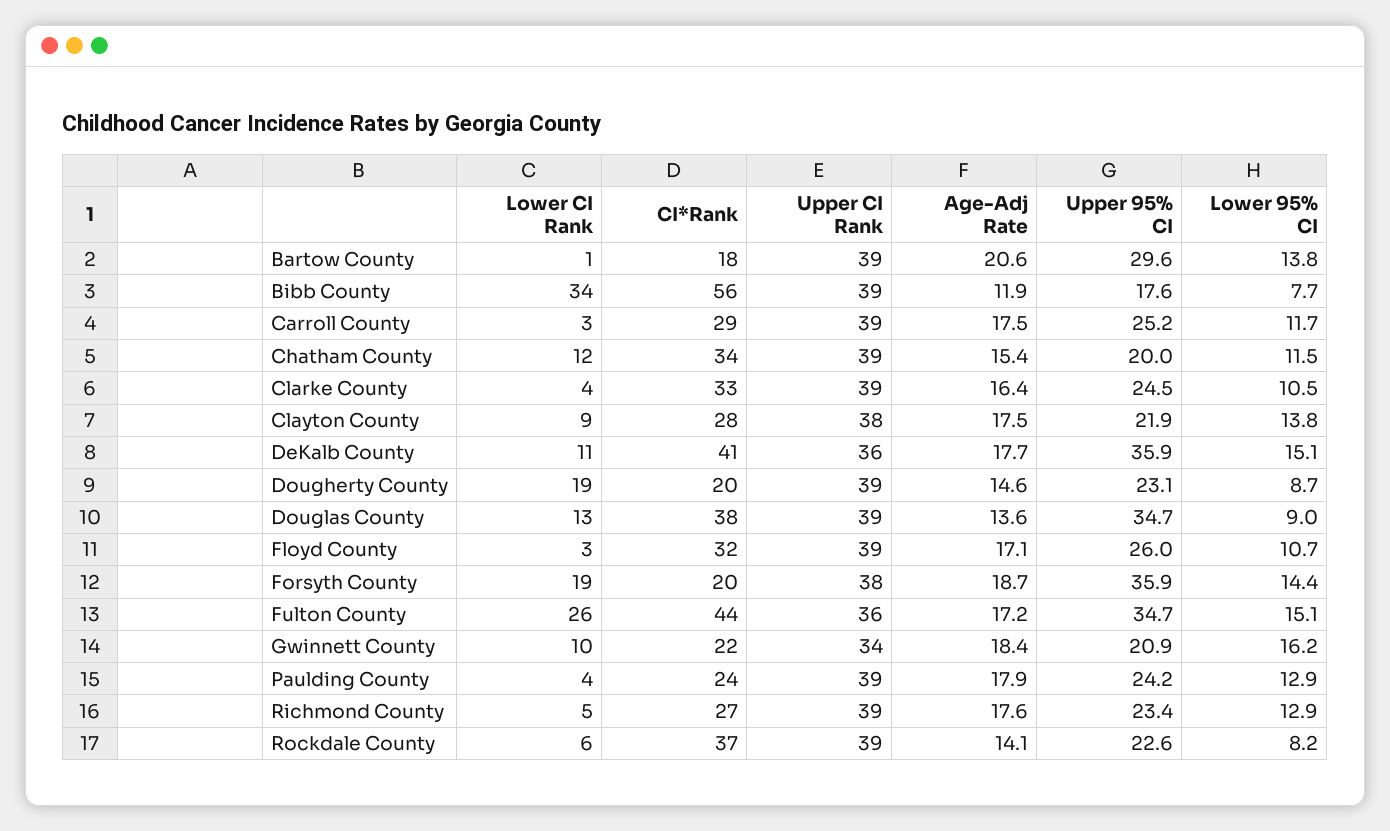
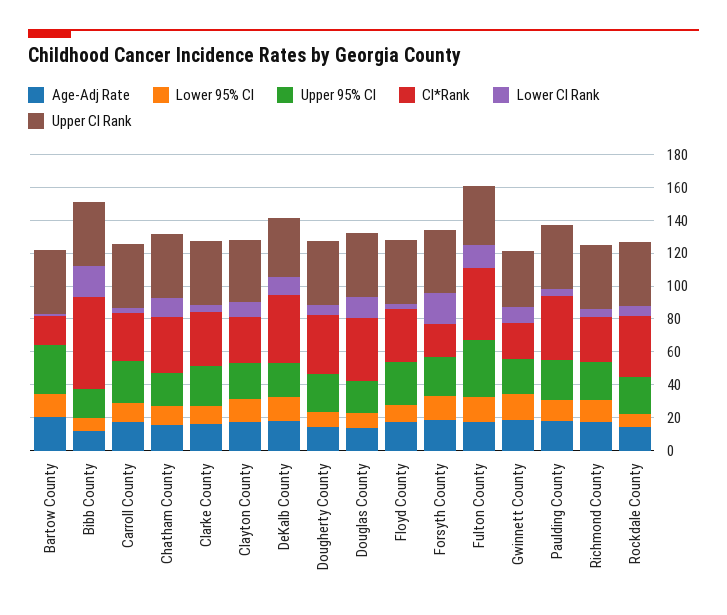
  {
    "Lower CI Rank": {
      "Bartow County": 1,
-     "Bibb County": 34,
+     "Bibb County": 20,
      "Carroll County": 3,
      "Chatham County": 12,
      "Clarke County": 4,
      "Clayton County": 9,
      "DeKalb County": 11,
-     "Dougherty County": 19,
+     "Dougherty County": 5,
      "Douglas County": 13,
      "Floyd County": 3,
      "Forsyth County": 19,
-     "Fulton County": 26,
+     "Fulton County": 15,
      "Gwinnett County": 10,
      "Paulding County": 4,
      "Richmond County": 5,
      "Rockdale County": 6
    },
    "CI*Rank": {
      "Bartow County": 18,
      "Bibb County": 56,
      "Carroll County": 29,
      "Chatham County": 34,
      "Clarke County": 33,
      "Clayton County": 28,
      "DeKalb County": 41,
-     "Dougherty County": 20,
+     "Dougherty County": 35,
      "Douglas County": 38,
      "Floyd County": 32,
      "Forsyth County": 20,
      "Fulton County": 44,
      "Gwinnett County": 22,
-     "Paulding County": 24,
+     "Paulding County": 40,
      "Richmond County": 27,
      "Rockdale County": 37
    },
    "Upper CI Rank": {
      "Bartow County": 39,
      "Bibb County": 39,
      "Carroll County": 39,
      "Chatham County": 39,
      "Clarke County": 39,
      "Clayton County": 38,
      "DeKalb County": 36,
      "Dougherty County": 39,
      "Douglas County": 39,
      "Floyd County": 39,
      "Forsyth County": 38,
      "Fulton County": 36,
      "Gwinnett County": 34,
      "Paulding County": 39,
      "Richmond County": 39,
      "Rockdale County": 39
    },
    "Age-Adj Rate": {
      "Bartow County": 20.6,
      "Bibb County": 11.9,
      "Carroll County": 17.5,
      "Chatham County": 15.4,
      "Clarke County": 16.4,
      "Clayton County": 17.5,
      "DeKalb County": 17.7,
      "Dougherty County": 14.6,
      "Douglas County": 13.6,
      "Floyd County": 17.1,
      "Forsyth County": 18.7,
      "Fulton County": 17.2,
      "Gwinnett County": 18.4,
      "Paulding County": 17.9,
      "Richmond County": 17.6,
      "Rockdale County": 14.1
    },
    "Upper 95% CI": {
      "Bartow County": 29.6,
      "Bibb County": 17.6,
      "Carroll County": 25.2,
      "Chatham County": 20,
      "Clarke County": 24.5,
      "Clayton County": 21.9,
-     "DeKalb County": 35.9,
+     "DeKalb County": 20,
      "Dougherty County": 23.1,
-     "Douglas County": 34.7,
+     "Douglas County": 20,
      "Floyd County": 26,
-     "Forsyth County": 35.9,
+     "Forsyth County": 25,
      "Fulton County": 34.7,
      "Gwinnett County": 20.9,
      "Paulding County": 24.2,
      "Richmond County": 23.4,
      "Rockdale County": 22.6
    },
    "Lower 95% CI": {
      "Bartow County": 13.8,
      "Bibb County": 7.7,
      "Carroll County": 11.7,
      "Chatham County": 11.5,
      "Clarke County": 10.5,
      "Clayton County": 13.8,
      "DeKalb County": 15.1,
      "Dougherty County": 8.7,
      "Douglas County": 9,
      "Floyd County": 10.7,
      "Forsyth County": 14.4,
      "Fulton County": 15.1,
      "Gwinnett County": 16.2,
      "Paulding County": 12.9,
      "Richmond County": 12.9,
      "Rockdale County": 8.2
    }
  }

